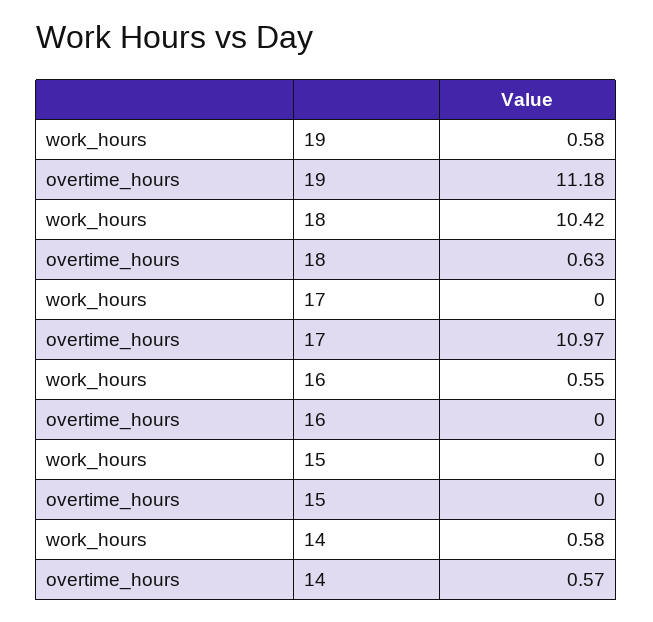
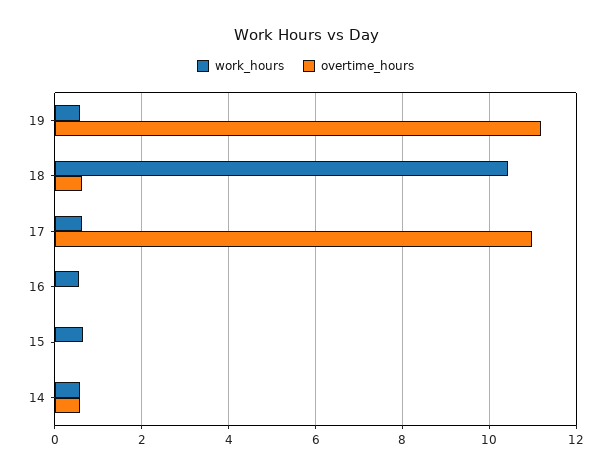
  {
    "work_hours": {
      "19": 0.58,
      "18": 10.42,
-     "17": 0,
+     "17": 0.6,
      "16": 0.55,
-     "15": 0,
+     "15": 0.6,
      "14": 0.58
    },
    "overtime_hours": {
      "19": 11.18,
      "18": 0.63,
      "17": 10.97,
      "16": 0,
      "15": 0,
      "14": 0.57
    }
  }

